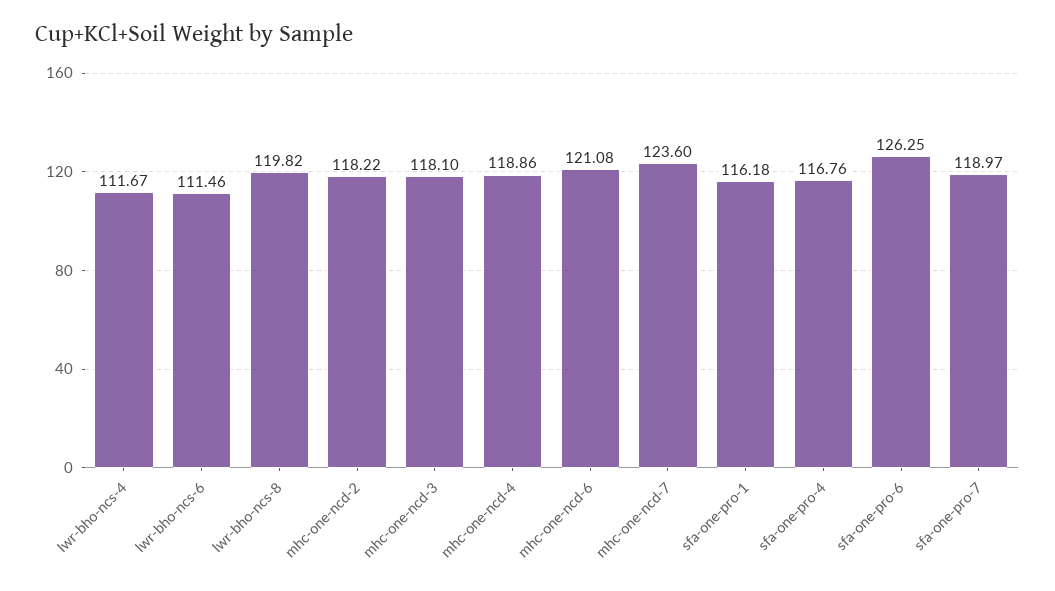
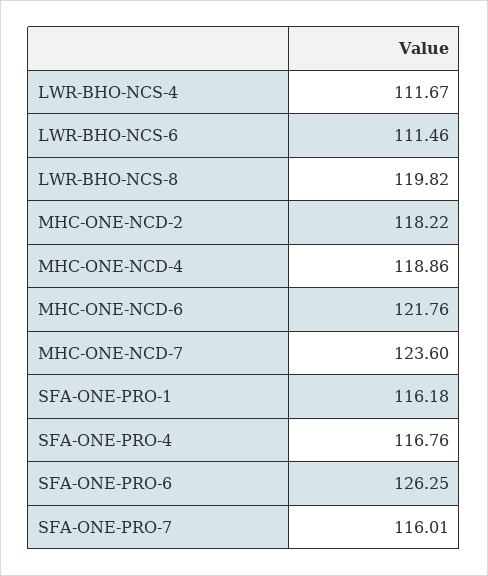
  {
    "lwr-bho-ncs-4": 111.67,
    "lwr-bho-ncs-6": 111.46,
    "lwr-bho-ncs-8": 119.82,
    "mhc-one-ncd-2": 118.22,
-   "mhc-one-ncd-3": 118.1,
    "mhc-one-ncd-4": 118.86,
-   "mhc-one-ncd-6": 121.08,
+   "mhc-one-ncd-6": 121.76,
    "mhc-one-ncd-7": 123.6,
    "sfa-one-pro-1": 116.18,
    "sfa-one-pro-4": 116.76,
    "sfa-one-pro-6": 126.25,
-   "sfa-one-pro-7": 118.97
+   "sfa-one-pro-7": 116.01
  }

